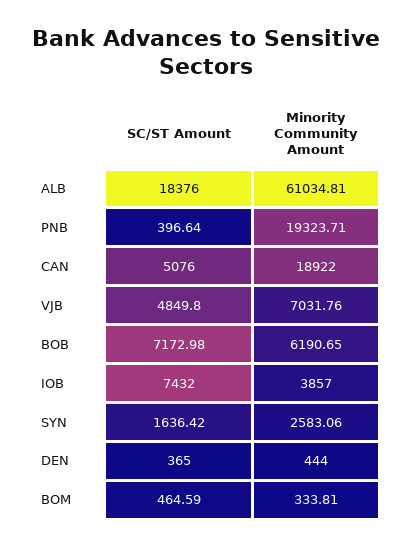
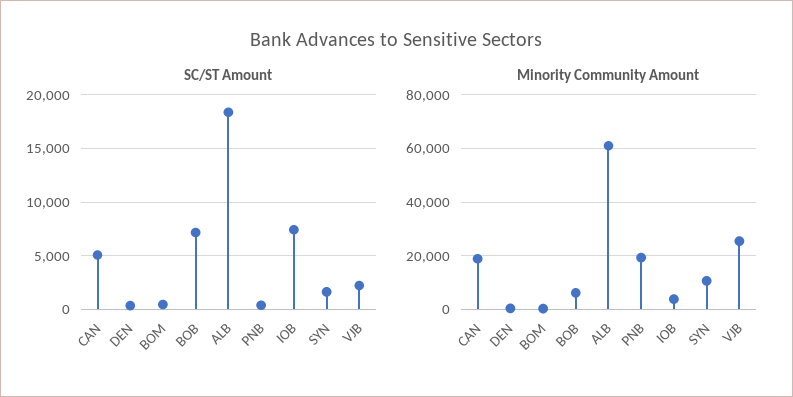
  {
    "SC/ST Amount": {
      "ALB": 18376,
      "PNB": 396.64,
      "CAN": 5076,
-     "VJB": 4849.8,
+     "VJB": 2000,
      "BOB": 7172.98,
      "IOB": 7432,
      "SYN": 1636.42,
      "DEN": 365,
      "BOM": 464.59
    },
    "Minority Community Amount": {
      "ALB": 61034.81,
      "PNB": 19323.71,
      "CAN": 18922,
-     "VJB": 7031.76,
+     "VJB": 25000,
      "BOB": 6190.65,
      "IOB": 3857,
-     "SYN": 2583.06,
+     "SYN": 10000,
      "DEN": 444,
      "BOM": 333.81
    }
  }

